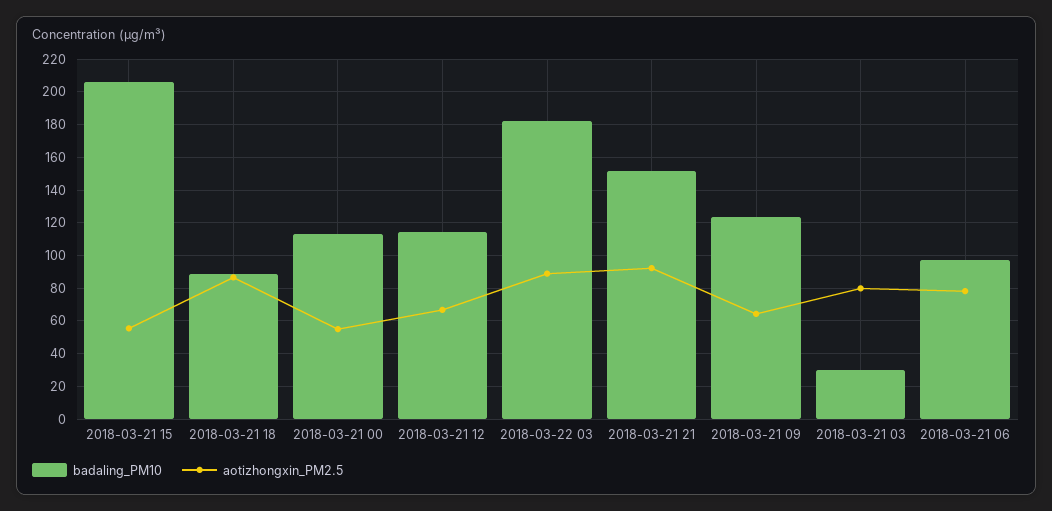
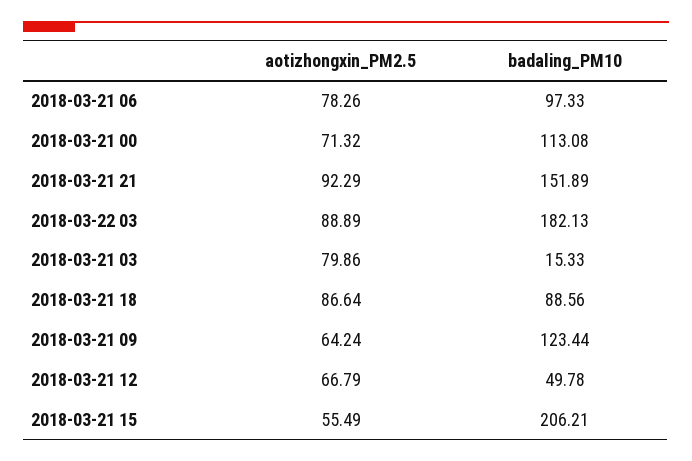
  {
    "badaling_PM10": {
      "2018-03-21 15": 206.21,
      "2018-03-21 18": 88.56,
      "2018-03-21 00": 113.08,
-     "2018-03-21 12": 115,
+     "2018-03-21 12": 49.78,
      "2018-03-22 03": 182.13,
      "2018-03-21 21": 151.89,
      "2018-03-21 09": 123.44,
-     "2018-03-21 03": 30,
+     "2018-03-21 03": 15.33,
      "2018-03-21 06": 97.33
    },
    "aotizhongxin_PM2.5": {
      "2018-03-21 15": 55.49,
      "2018-03-21 18": 86.64,
-     "2018-03-21 00": 55,
+     "2018-03-21 00": 71.32,
      "2018-03-21 12": 66.79,
      "2018-03-22 03": 88.89,
      "2018-03-21 21": 92.29,
      "2018-03-21 09": 64.24,
      "2018-03-21 03": 79.86,
      "2018-03-21 06": 78.26
    }
  }

